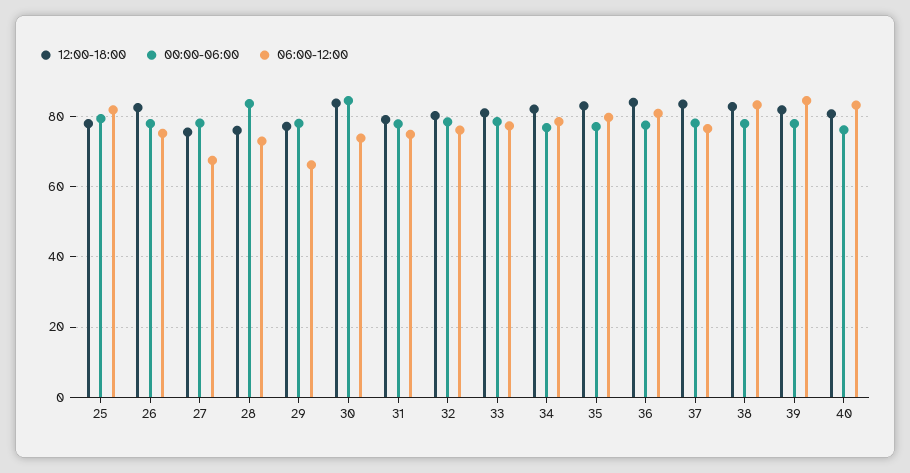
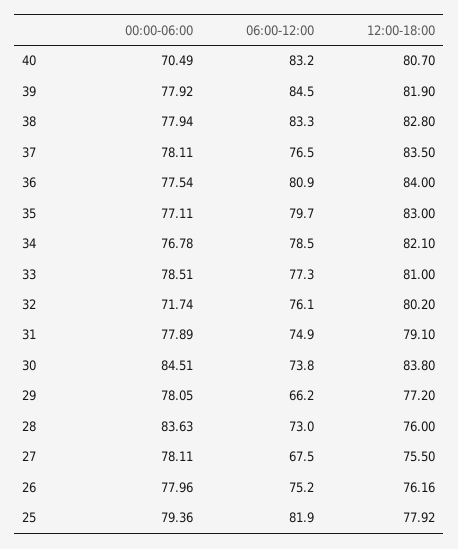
  {
    "12:00-18:00": {
      "25": 77.92,
-     "26": 82,
+     "26": 76.16,
      "27": 75.5,
      "28": 76,
      "29": 77.2,
      "30": 83.8,
      "31": 79.1,
      "32": 80.2,
      "33": 81,
      "34": 82.1,
      "35": 83,
      "36": 84,
      "37": 83.5,
      "38": 82.8,
      "39": 81.9,
      "40": 80.7
    },
    "00:00-06:00": {
      "25": 79.36,
      "26": 77.96,
      "27": 78.11,
      "28": 83.63,
      "29": 78.05,
      "30": 84.51,
      "31": 77.89,
-     "32": 78,
+     "32": 71.74,
      "33": 78.51,
      "34": 76.78,
      "35": 77.11,
      "36": 77.54,
      "37": 78.11,
      "38": 77.94,
      "39": 77.92,
-     "40": 76
+     "40": 70.49
    },
    "06:00-12:00": {
      "25": 81.9,
      "26": 75.2,
      "27": 67.5,
      "28": 73,
      "29": 66.2,
      "30": 73.8,
      "31": 74.9,
      "32": 76.1,
      "33": 77.3,
      "34": 78.5,
      "35": 79.7,
      "36": 80.9,
      "37": 76.5,
      "38": 83.3,
      "39": 84.5,
      "40": 83.2
    }
  }

